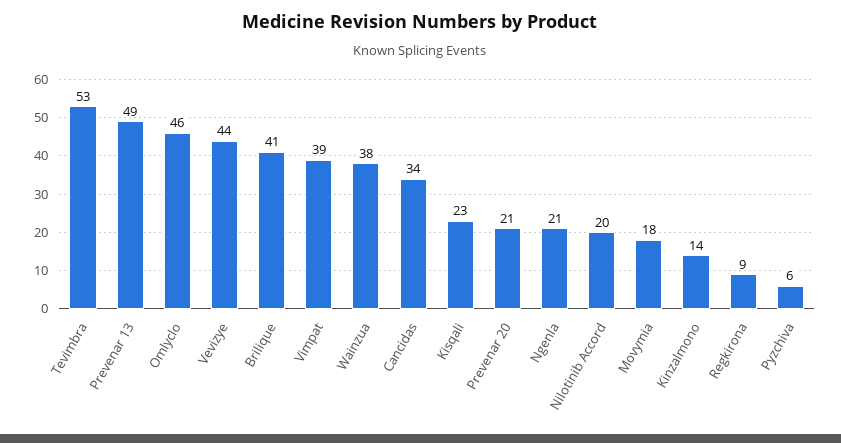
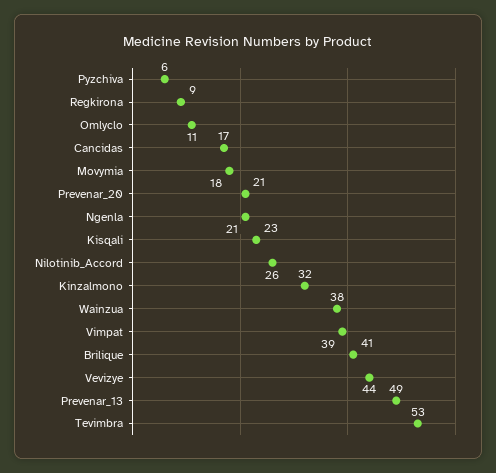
  {
    "Tevimbra": 53,
    "Prevenar 13": 49,
-   "Omlyclo": 46,
+   "Omlyclo": 11,
    "Vevizye": 44,
    "Brilique": 41,
    "Vimpat": 39,
    "Wainzua": 38,
-   "Cancidas": 34,
+   "Cancidas": 17,
    "Kisqali": 23,
    "Prevenar 20": 21,
    "Ngenla": 21,
-   "Nilotinib Accord": 20,
+   "Nilotinib Accord": 26,
    "Movymia": 18,
-   "Kinzalmono": 14,
+   "Kinzalmono": 32,
    "Regkirona": 9,
    "Pyzchiva": 6
  }

